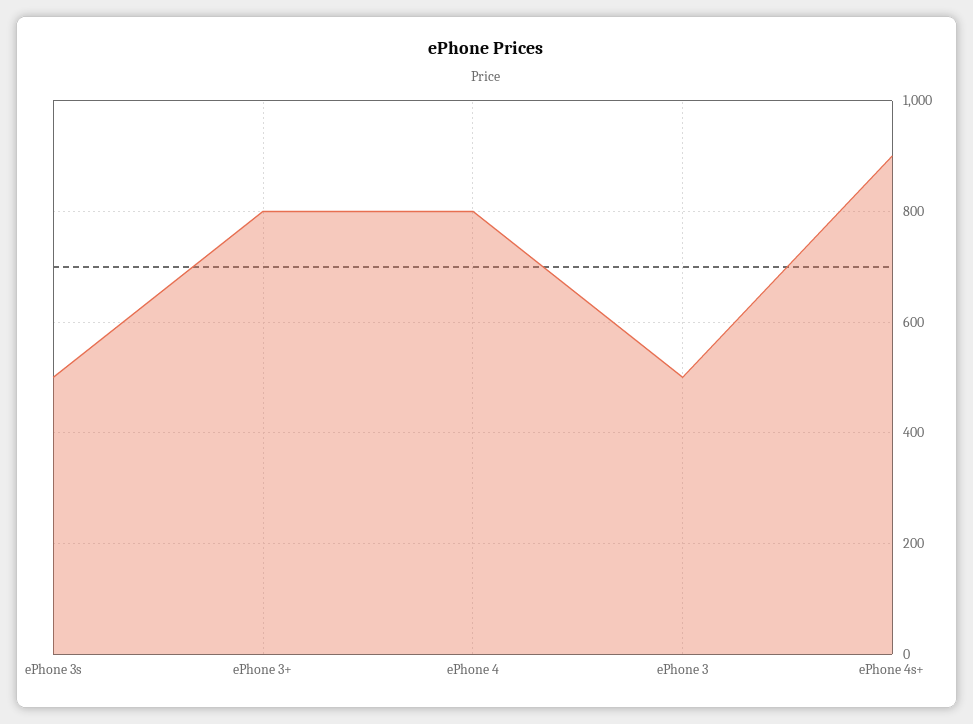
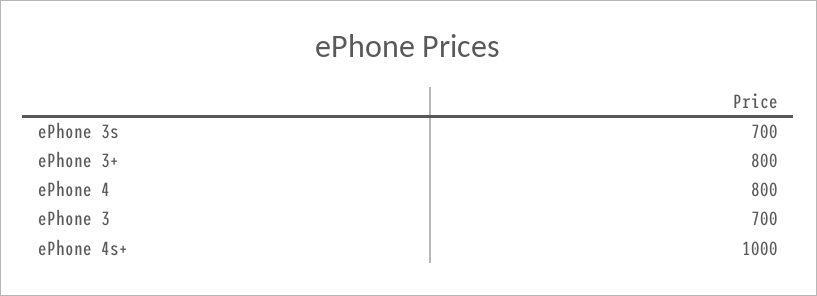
  {
-   "ePhone 3s": 500,
+   "ePhone 3s": 700,
    "ePhone 3+": 800,
    "ePhone 4": 800,
-   "ePhone 3": 500,
+   "ePhone 3": 700,
-   "ePhone 4s+": 900
+   "ePhone 4s+": 1000
  }

